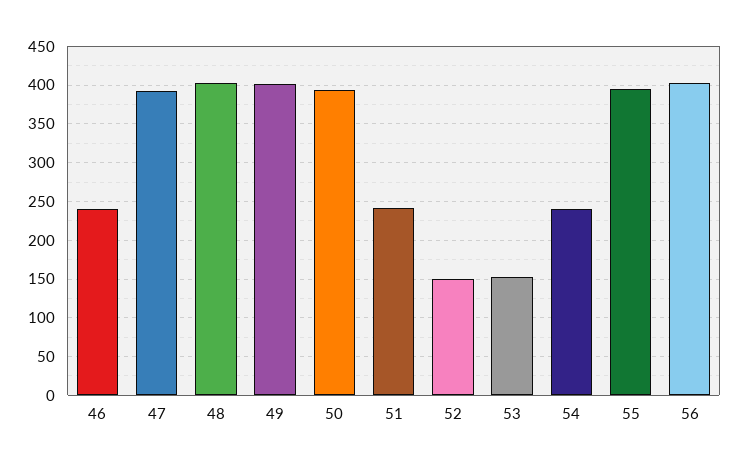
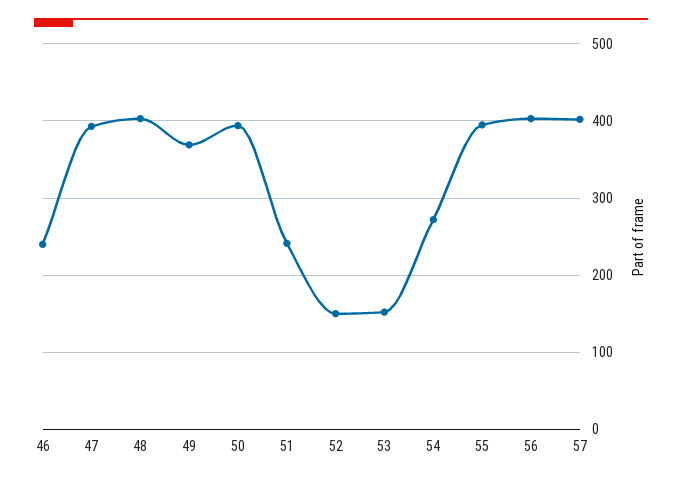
  {
    "46": 240,
    "47": 390,
    "48": 400,
-   "49": 400,
+   "49": 370,
    "50": 390,
    "51": 240,
    "52": 150,
    "53": 150,
-   "54": 240,
+   "54": 270,
    "55": 400,
-   "56": 400
+   "56": 400,
+   "57": 400
  }

